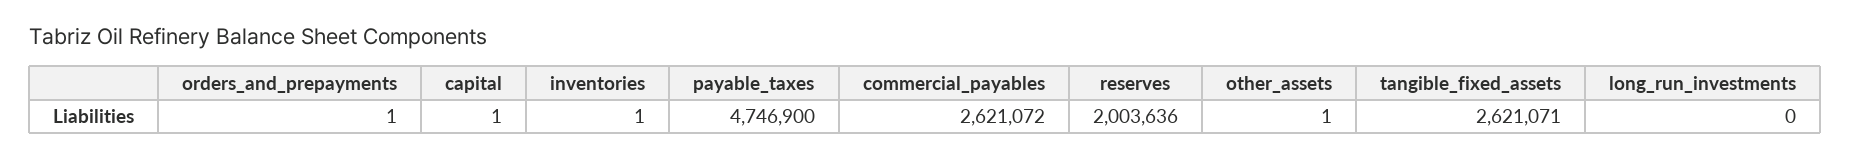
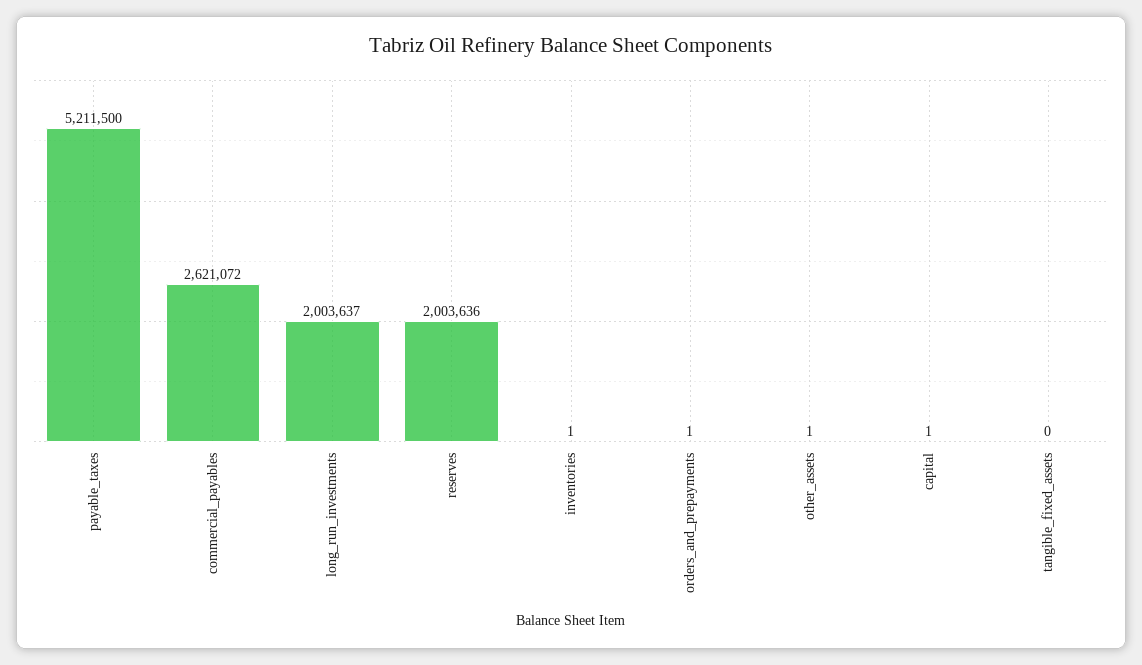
  {
    "orders_and_prepayments": 1,
    "capital": 1,
    "inventories": 1,
-   "payable_taxes": 4746900,
+   "payable_taxes": 5211500,
    "commercial_payables": 2621072,
    "reserves": 2003636,
    "other_assets": 1,
-   "tangible_fixed_assets": 2621071,
+   "tangible_fixed_assets": 0,
-   "long_run_investments": 0
+   "long_run_investments": 2003637
  }

